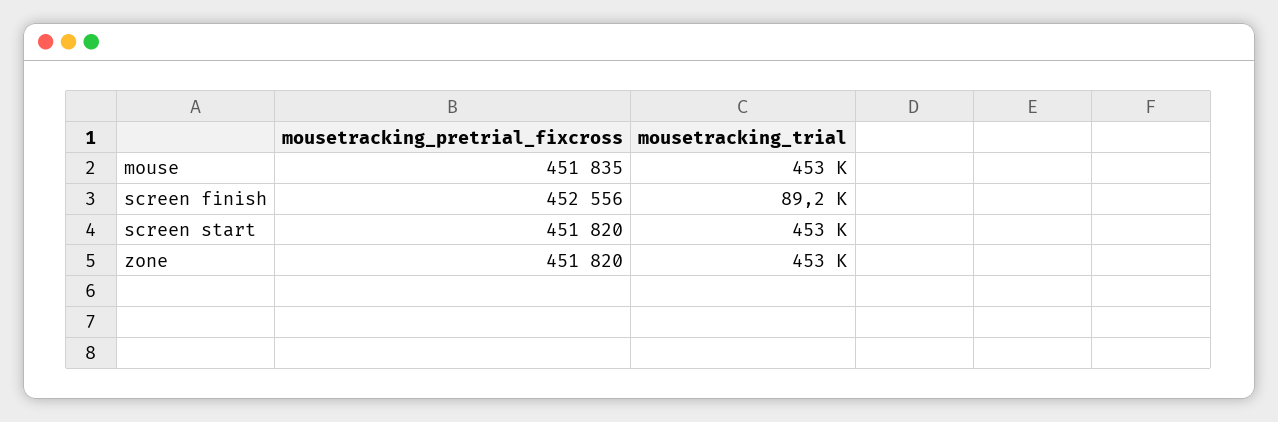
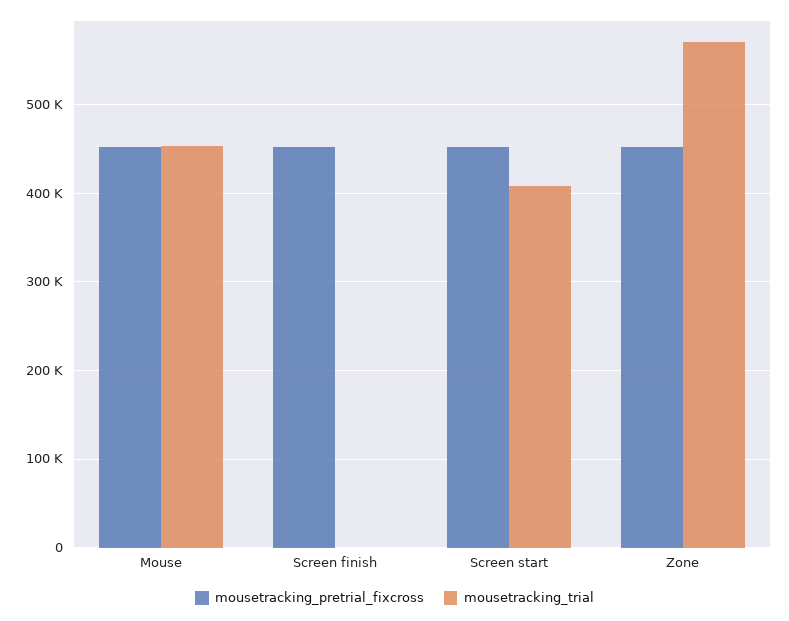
  {
    "mousetracking_pretrial_fixcross": {
      "mouse": 451835,
      "screen finish": 452556,
      "screen start": 451820,
      "zone": 451820
    },
    "mousetracking_trial": {
      "mouse": 453000,
-     "screen finish": 89200,
+     "screen finish": 0,
-     "screen start": 453000,
+     "screen start": 410000,
-     "zone": 453000
+     "zone": 570000
    }
  }

